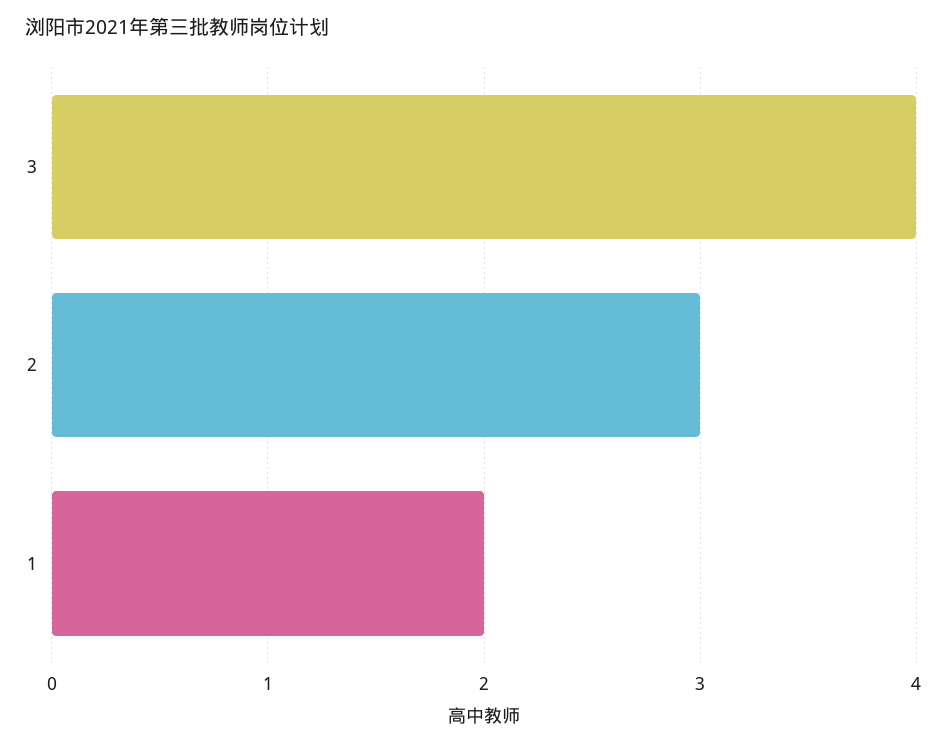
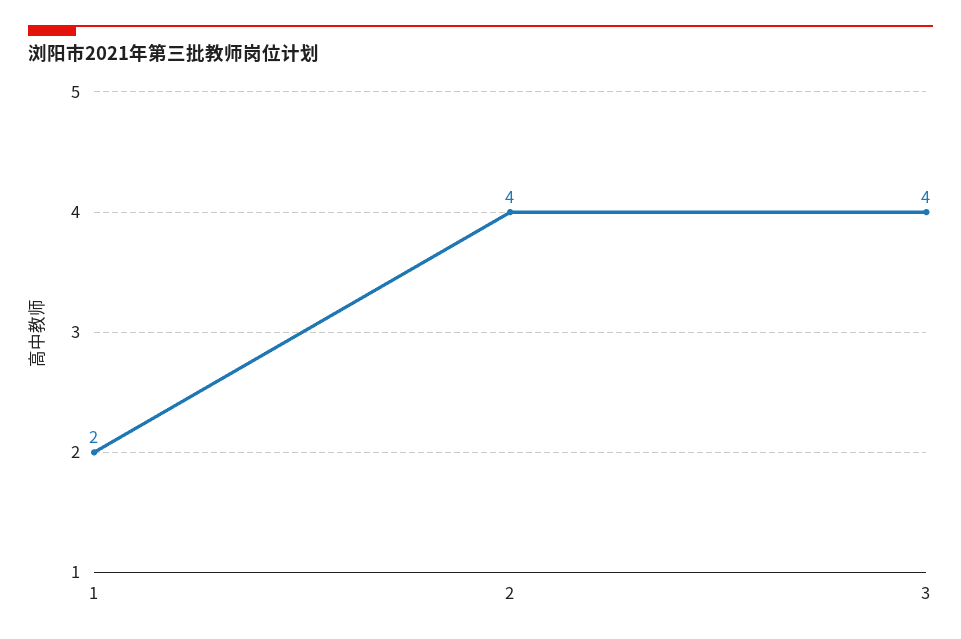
  {
    "3": 4,
-   "2": 3,
+   "2": 4,
    "1": 2
  }

